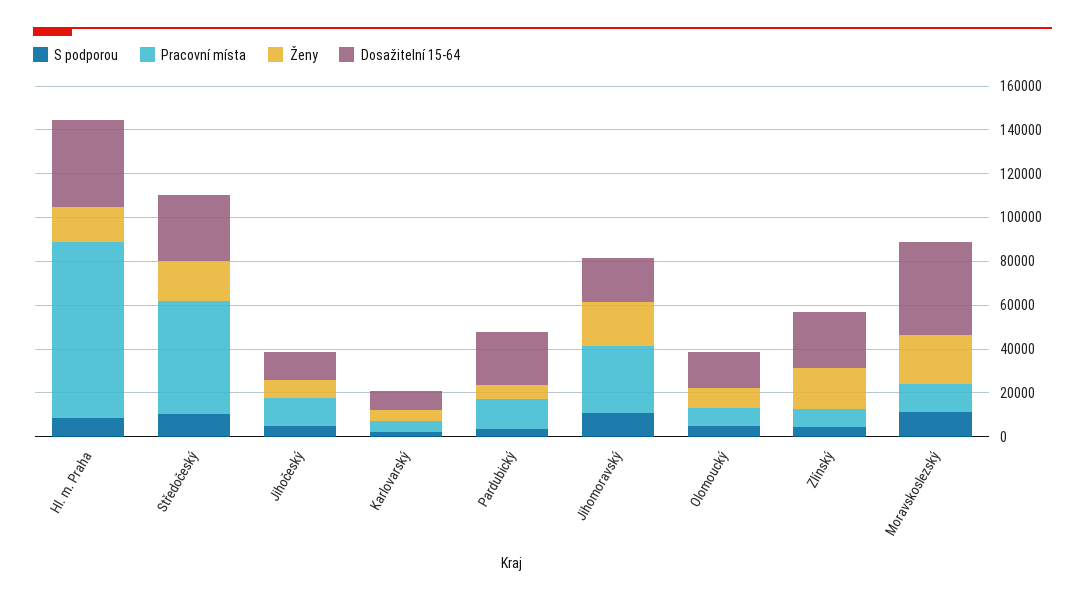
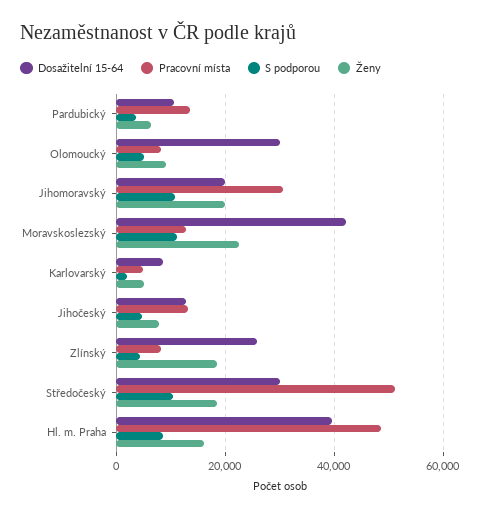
  {
    "S podporou": {
      "Hl. m. Praha": 8000,
      "Středočeský": 10000,
      "Jihočeský": 4000,
      "Karlovarský": 2000,
      "Pardubický": 4000,
      "Jihomoravský": 10000,
      "Olomoucký": 6000,
      "Zlínský": 4000,
      "Moravskoslezský": 12000
    },
    "Pracovní místa": {
-     "Hl. m. Praha": 80000,
+     "Hl. m. Praha": 48000,
      "Středočeský": 52000,
      "Jihočeský": 14000,
      "Karlovarský": 4000,
      "Pardubický": 14000,
      "Jihomoravský": 30000,
      "Olomoucký": 8000,
      "Zlínský": 8000,
      "Moravskoslezský": 12000
    },
    "Ženy": {
      "Hl. m. Praha": 16000,
      "Středočeský": 18000,
      "Jihočeský": 8000,
      "Karlovarský": 6000,
      "Pardubický": 6000,
      "Jihomoravský": 20000,
      "Olomoucký": 10000,
      "Zlínský": 18000,
      "Moravskoslezský": 22000
    },
    "Dosažitelní 15-64": {
      "Hl. m. Praha": 40000,
      "Středočeský": 30000,
      "Jihočeský": 12000,
      "Karlovarský": 8000,
-     "Pardubický": 25000,
+     "Pardubický": 10000,
      "Jihomoravský": 20000,
-     "Olomoucký": 15000,
+     "Olomoucký": 30000,
      "Zlínský": 26000,
      "Moravskoslezský": 42000
    }
  }

